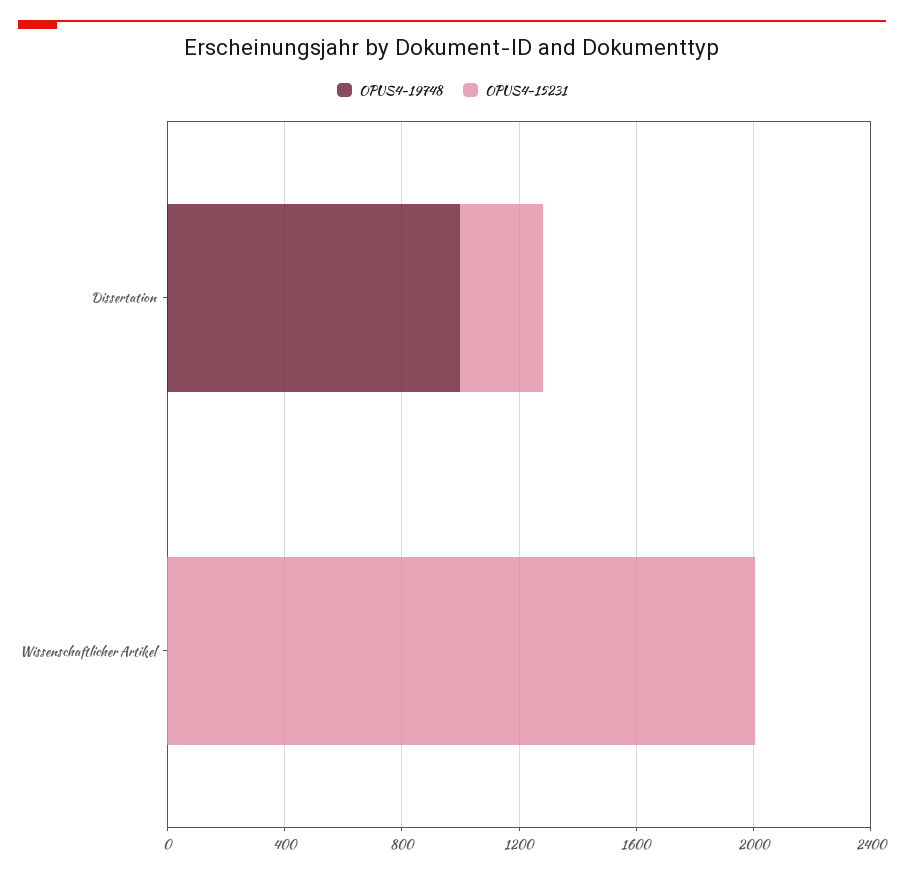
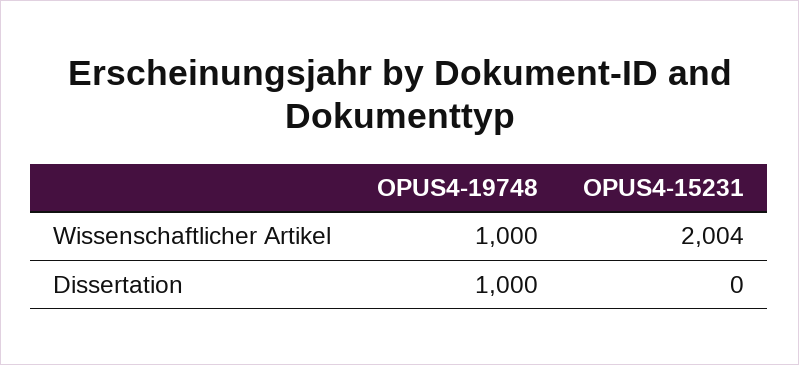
  {
    "OPUS4-19748": {
      "Dissertation": 1000,
-     "Wissenschaftlicher Artikel": 0
+     "Wissenschaftlicher Artikel": 1000
    },
    "OPUS4-15231": {
-     "Dissertation": 300,
+     "Dissertation": 0,
      "Wissenschaftlicher Artikel": 2004
    }
  }

